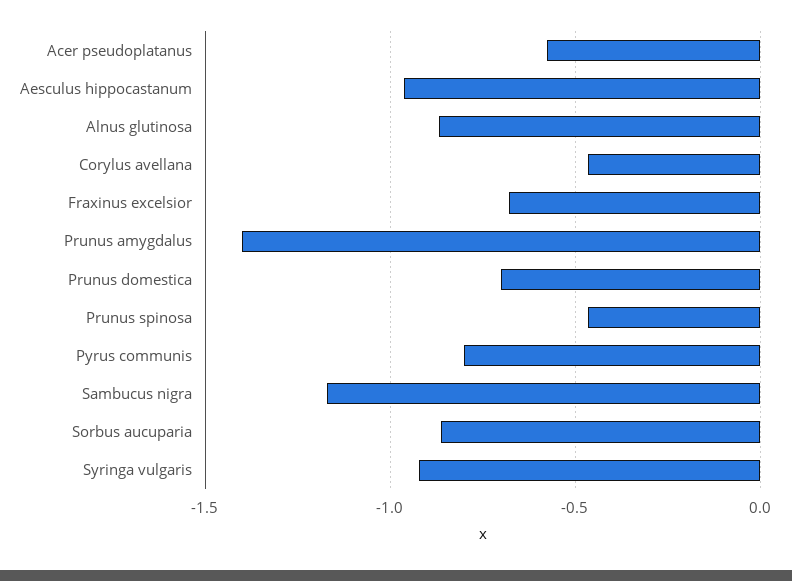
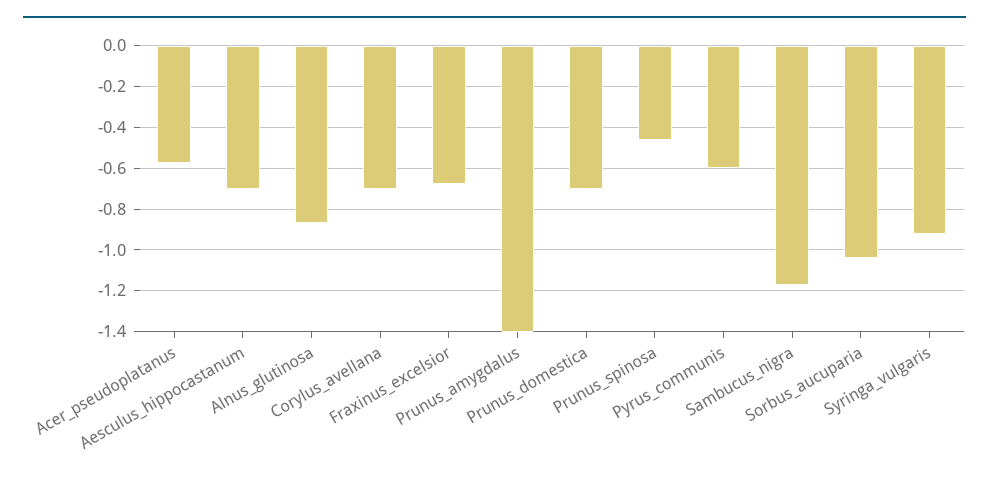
  {
    "Acer pseudoplatanus": -0.6,
-   "Aesculus hippocastanum": -0.95,
+   "Aesculus hippocastanum": -0.7,
    "Alnus glutinosa": -0.85,
-   "Corylus avellana": -0.45,
+   "Corylus avellana": -0.7,
    "Fraxinus excelsior": -0.7,
    "Prunus amygdalus": -1.4,
    "Prunus domestica": -0.7,
    "Prunus spinosa": -0.45,
-   "Pyrus communis": -0.8,
+   "Pyrus communis": -0.6,
    "Sambucus nigra": -1.15,
-   "Sorbus aucuparia": -0.85,
+   "Sorbus aucuparia": -1.05,
    "Syringa vulgaris": -0.9
  }

